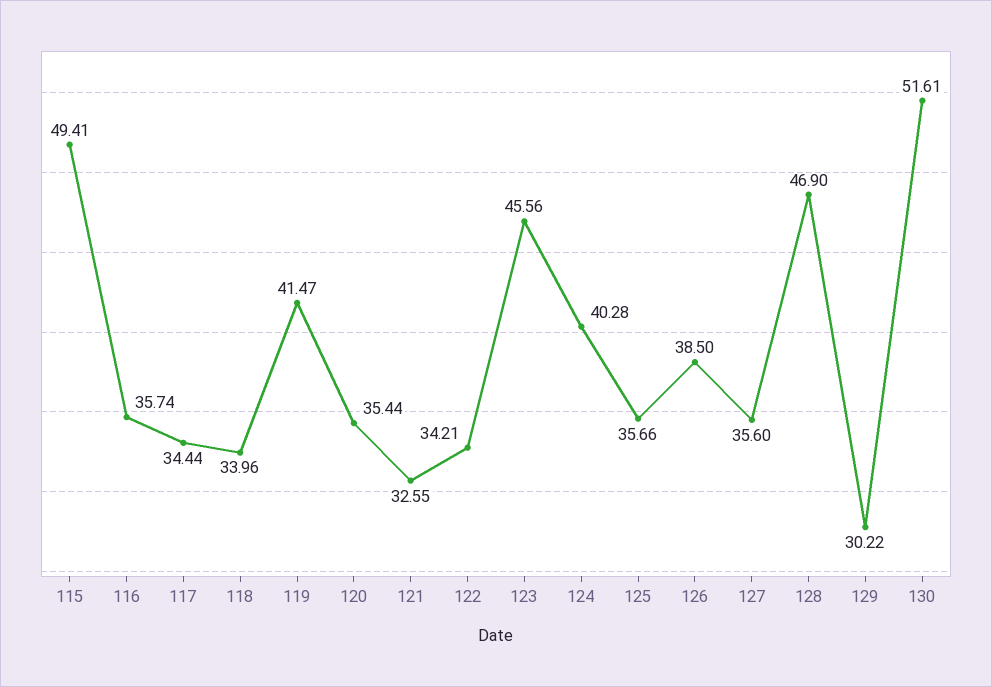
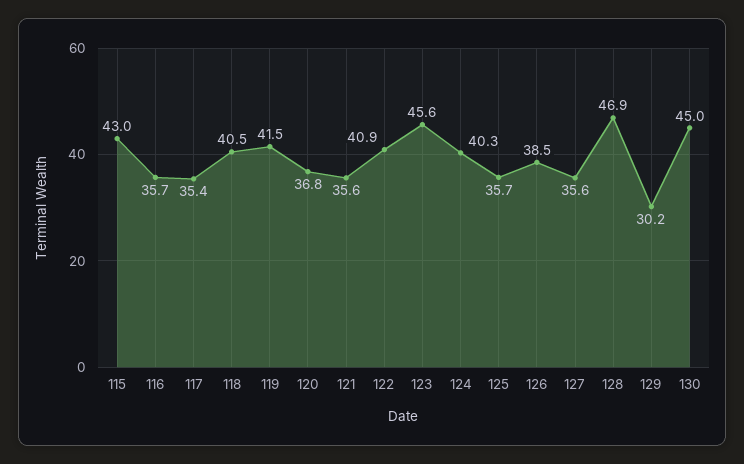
  {
-   "115": 49.41,
+   "115": 43,
    "116": 35.74,
-   "117": 34.44,
+   "117": 35.4,
-   "118": 33.96,
+   "118": 40.5,
    "119": 41.47,
-   "120": 35.44,
+   "120": 36.8,
-   "121": 32.55,
+   "121": 35.6,
-   "122": 34.21,
+   "122": 40.9,
    "123": 45.56,
    "124": 40.28,
    "125": 35.66,
    "126": 38.5,
    "127": 35.6,
    "128": 46.9,
    "129": 30.22,
-   "130": 51.61
+   "130": 45
  }

